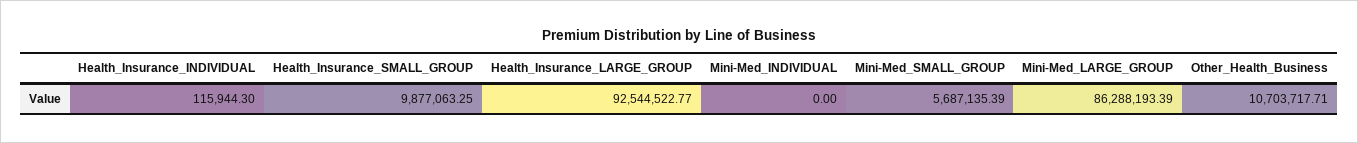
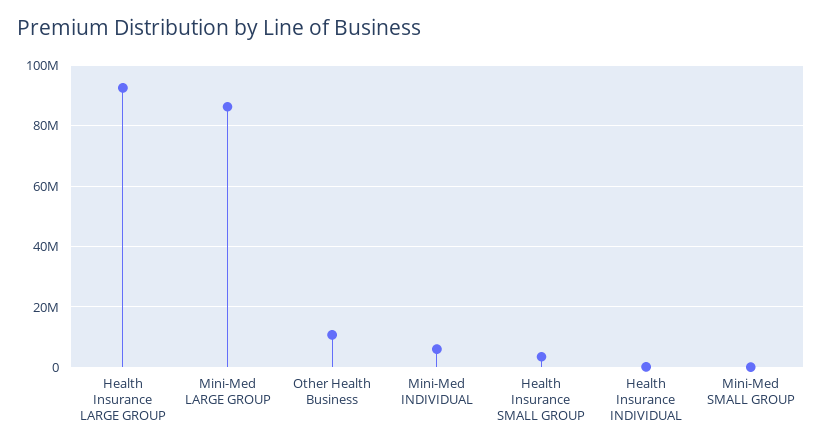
  {
    "Health_Insurance_INDIVIDUAL": 115944.3,
-   "Health_Insurance_SMALL_GROUP": 9877063.25,
+   "Health_Insurance_SMALL_GROUP": 4000000,
    "Health_Insurance_LARGE_GROUP": 92544522.77,
-   "Mini-Med_INDIVIDUAL": 0,
+   "Mini-Med_INDIVIDUAL": 6000000,
-   "Mini-Med_SMALL_GROUP": 5687135.39,
+   "Mini-Med_SMALL_GROUP": 0,
    "Mini-Med_LARGE_GROUP": 86288193.39,
    "Other_Health_Business": 10703717.71
  }

